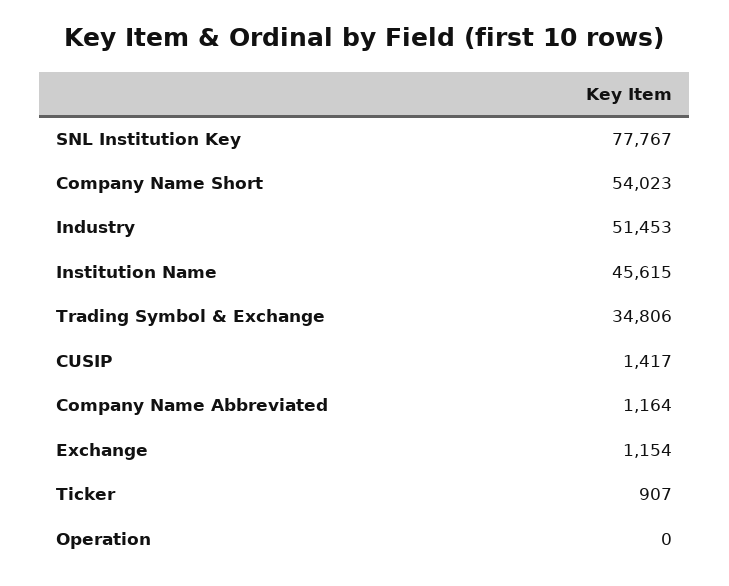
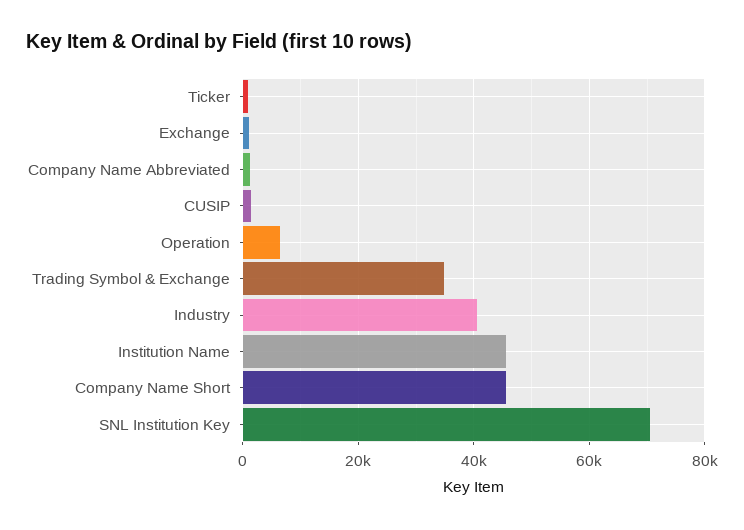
  {
-   "SNL Institution Key": 77767,
+   "SNL Institution Key": 70000,
-   "Company Name Short": 54023,
+   "Company Name Short": 46000,
-   "Industry": 51453,
+   "Industry": 40000,
    "Institution Name": 45615,
    "Trading Symbol & Exchange": 34806,
    "CUSIP": 1417,
    "Company Name Abbreviated": 1164,
    "Exchange": 1154,
    "Ticker": 907,
-   "Operation": 0
+   "Operation": 6000
  }

